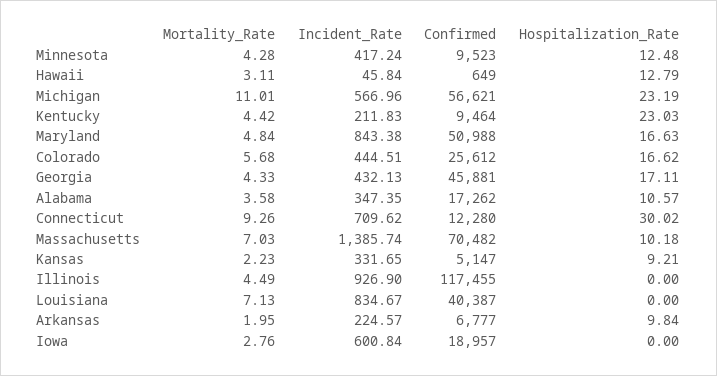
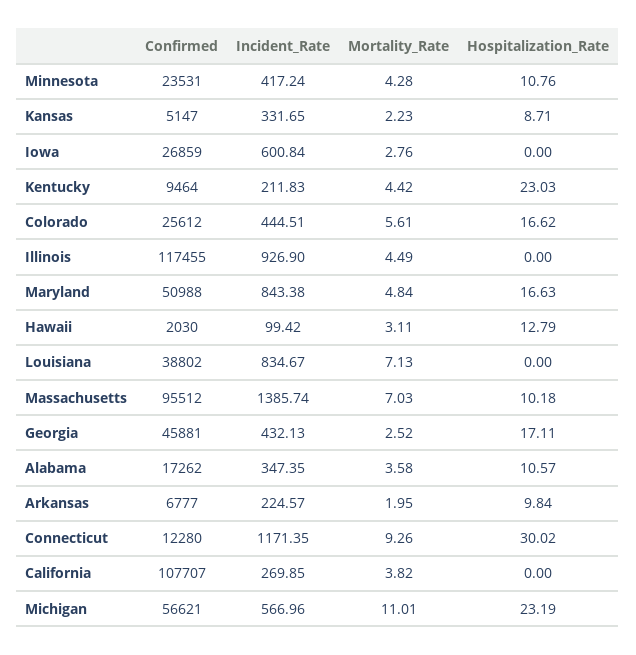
  {
    "Mortality_Rate": {
      "Minnesota": 4.28,
      "Hawaii": 3.11,
      "Michigan": 11.01,
      "Kentucky": 4.42,
      "Maryland": 4.84,
-     "Colorado": 5.68,
+     "Colorado": 5.61,
-     "Georgia": 4.33,
+     "Georgia": 2.52,
      "Alabama": 3.58,
      "Connecticut": 9.26,
      "Massachusetts": 7.03,
      "Kansas": 2.23,
      "Illinois": 4.49,
      "Louisiana": 7.13,
      "Arkansas": 1.95,
-     "Iowa": 2.76
+     "Iowa": 2.76,
+     "California": 3.82
    },
    "Incident_Rate": {
      "Minnesota": 417.24,
-     "Hawaii": 45.84,
+     "Hawaii": 99.42,
      "Michigan": 566.96,
      "Kentucky": 211.83,
      "Maryland": 843.38,
      "Colorado": 444.51,
      "Georgia": 432.13,
      "Alabama": 347.35,
-     "Connecticut": 709.62,
+     "Connecticut": 1171.35,
      "Massachusetts": 1385.74,
      "Kansas": 331.65,
      "Illinois": 926.9,
      "Louisiana": 834.67,
      "Arkansas": 224.57,
-     "Iowa": 600.84
+     "Iowa": 600.84,
+     "California": 269.85
    },
    "Confirmed": {
-     "Minnesota": 9523,
+     "Minnesota": 23531,
-     "Hawaii": 649,
+     "Hawaii": 2030,
      "Michigan": 56621,
      "Kentucky": 9464,
      "Maryland": 50988,
      "Colorado": 25612,
      "Georgia": 45881,
      "Alabama": 17262,
      "Connecticut": 12280,
-     "Massachusetts": 70482,
+     "Massachusetts": 95512,
      "Kansas": 5147,
      "Illinois": 117455,
-     "Louisiana": 40387,
+     "Louisiana": 38802,
      "Arkansas": 6777,
-     "Iowa": 18957
+     "Iowa": 26859,
+     "California": 107707
    },
    "Hospitalization_Rate": {
-     "Minnesota": 12.48,
+     "Minnesota": 10.76,
      "Hawaii": 12.79,
      "Michigan": 23.19,
      "Kentucky": 23.03,
      "Maryland": 16.63,
      "Colorado": 16.62,
      "Georgia": 17.11,
      "Alabama": 10.57,
      "Connecticut": 30.02,
      "Massachusetts": 10.18,
-     "Kansas": 9.21,
+     "Kansas": 8.71,
      "Illinois": 0,
      "Louisiana": 0,
      "Arkansas": 9.84,
-     "Iowa": 0
+     "Iowa": 0,
+     "California": 0
    }
  }

